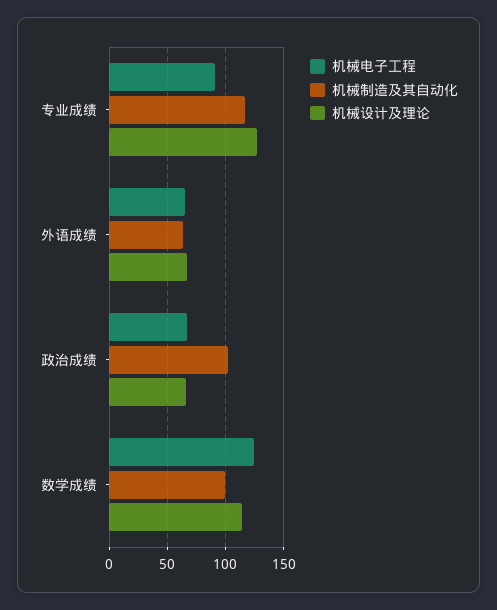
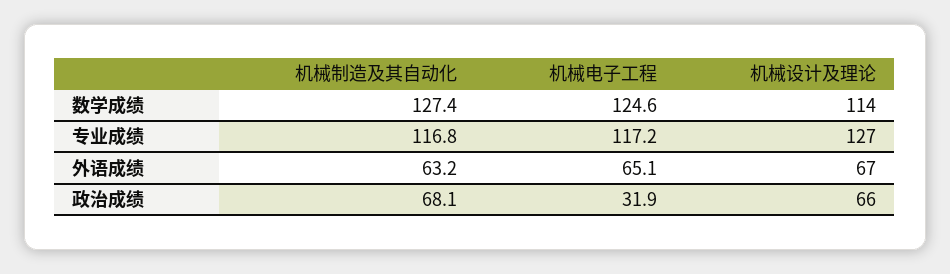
  {
    "机械电子工程": {
-     "专业成绩": 90,
+     "专业成绩": 117.2,
      "外语成绩": 65.1,
-     "政治成绩": 70,
+     "政治成绩": 31.9,
      "数学成绩": 124.6
    },
    "机械制造及其自动化": {
      "专业成绩": 116.8,
      "外语成绩": 63.2,
-     "政治成绩": 100,
+     "政治成绩": 68.1,
-     "数学成绩": 100
+     "数学成绩": 127.4
    },
    "机械设计及理论": {
      "专业成绩": 127,
      "外语成绩": 67,
      "政治成绩": 66,
      "数学成绩": 114
    }
  }

